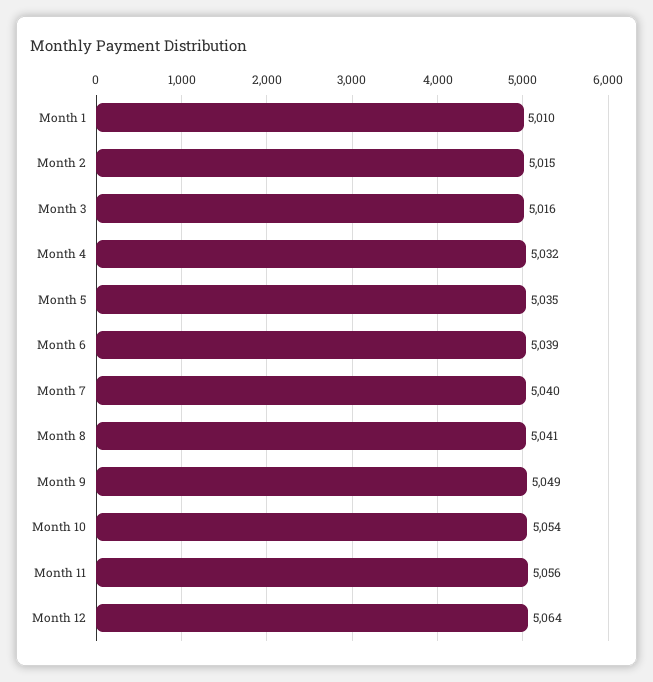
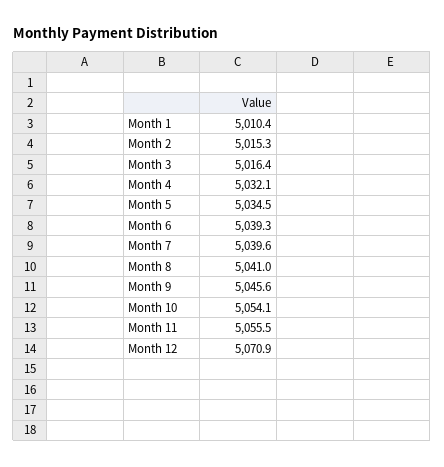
  {
    "Month 1": 5010.4,
    "Month 2": 5015.3,
    "Month 3": 5016.4,
    "Month 4": 5032.1,
    "Month 5": 5034.5,
    "Month 6": 5039.3,
    "Month 7": 5039.6,
    "Month 8": 5041,
-   "Month 9": 5049,
+   "Month 9": 5045.6,
    "Month 10": 5054.1,
    "Month 11": 5055.5,
-   "Month 12": 5064
+   "Month 12": 5070.9
  }

